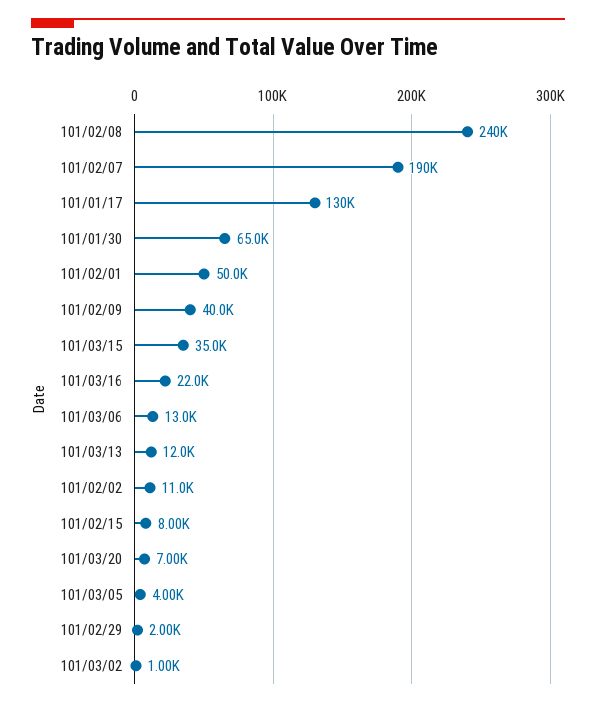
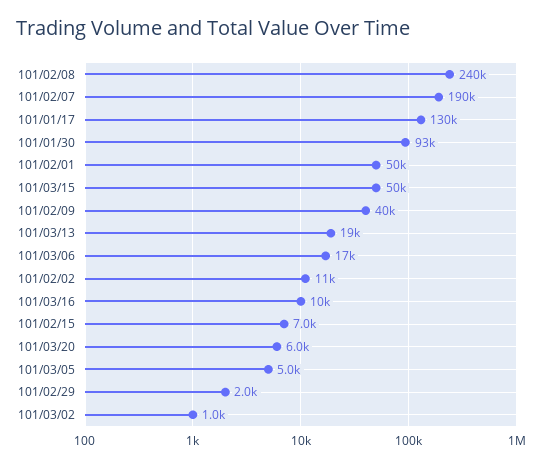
  {
    "101/02/08": 240000,
    "101/02/07": 190000,
    "101/01/17": 130000,
-   "101/01/30": 65000,
+   "101/01/30": 93000,
    "101/02/01": 50000,
    "101/02/09": 40000,
-   "101/03/15": 35000,
+   "101/03/15": 50000,
-   "101/03/16": 22000,
+   "101/03/16": 10000,
-   "101/03/06": 13000,
+   "101/03/06": 17000,
-   "101/03/13": 12000,
+   "101/03/13": 19000,
    "101/02/02": 11000,
-   "101/02/15": 8000,
+   "101/02/15": 7000,
-   "101/03/20": 7000,
+   "101/03/20": 6000,
-   "101/03/05": 4000,
+   "101/03/05": 5000,
    "101/02/29": 2000,
    "101/03/02": 1000
  }

